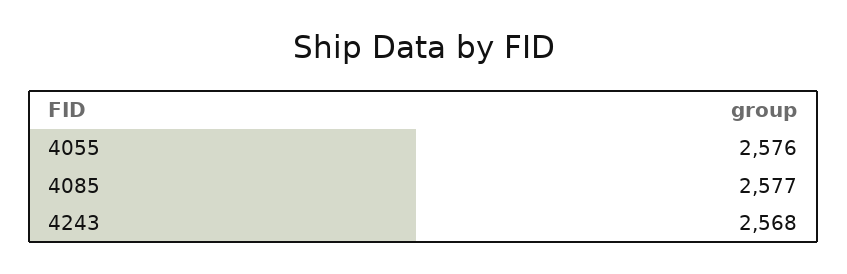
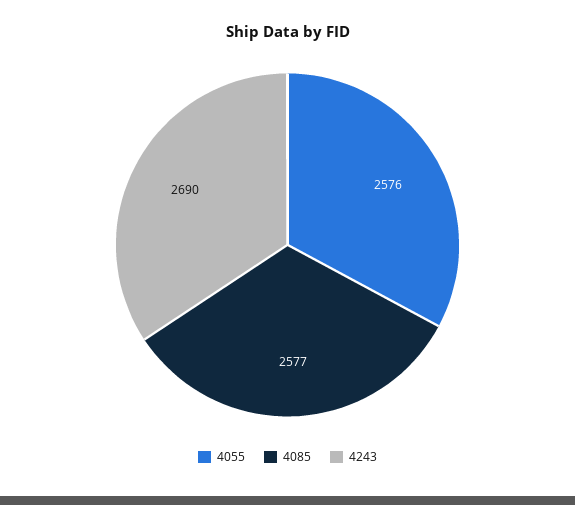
  {
    "4055": 2576,
    "4085": 2577,
-   "4243": 2568
+   "4243": 2690
  }

